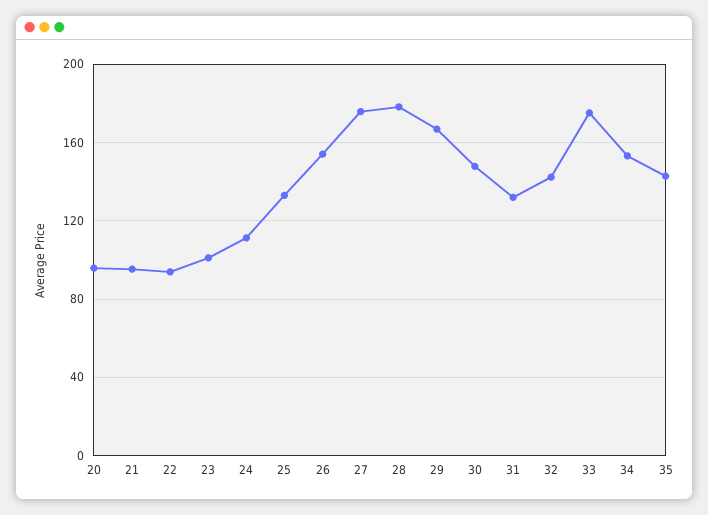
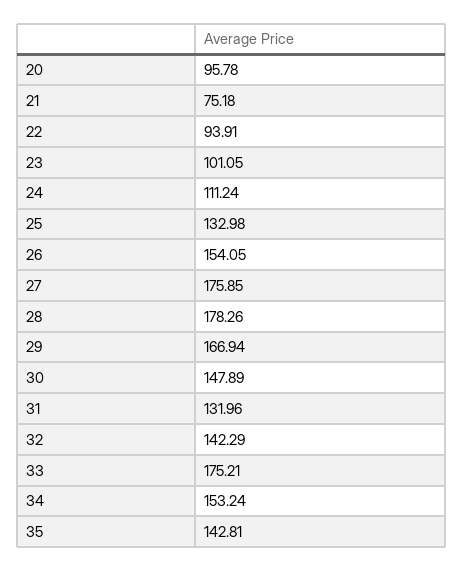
  {
    "20": 95.78,
-   "21": 95,
+   "21": 75.18,
    "22": 93.91,
    "23": 101.05,
    "24": 111.24,
    "25": 132.98,
    "26": 154.05,
    "27": 175.85,
    "28": 178.26,
    "29": 166.94,
    "30": 147.89,
    "31": 131.96,
    "32": 142.29,
    "33": 175.21,
    "34": 153.24,
    "35": 142.81
  }

